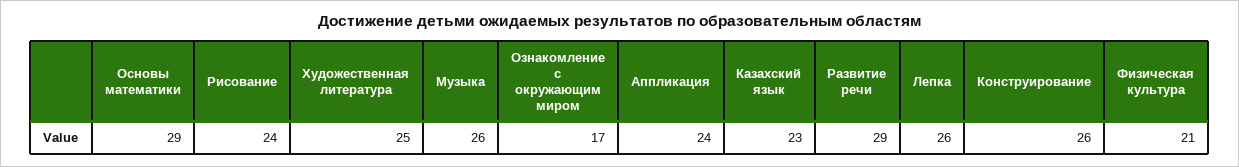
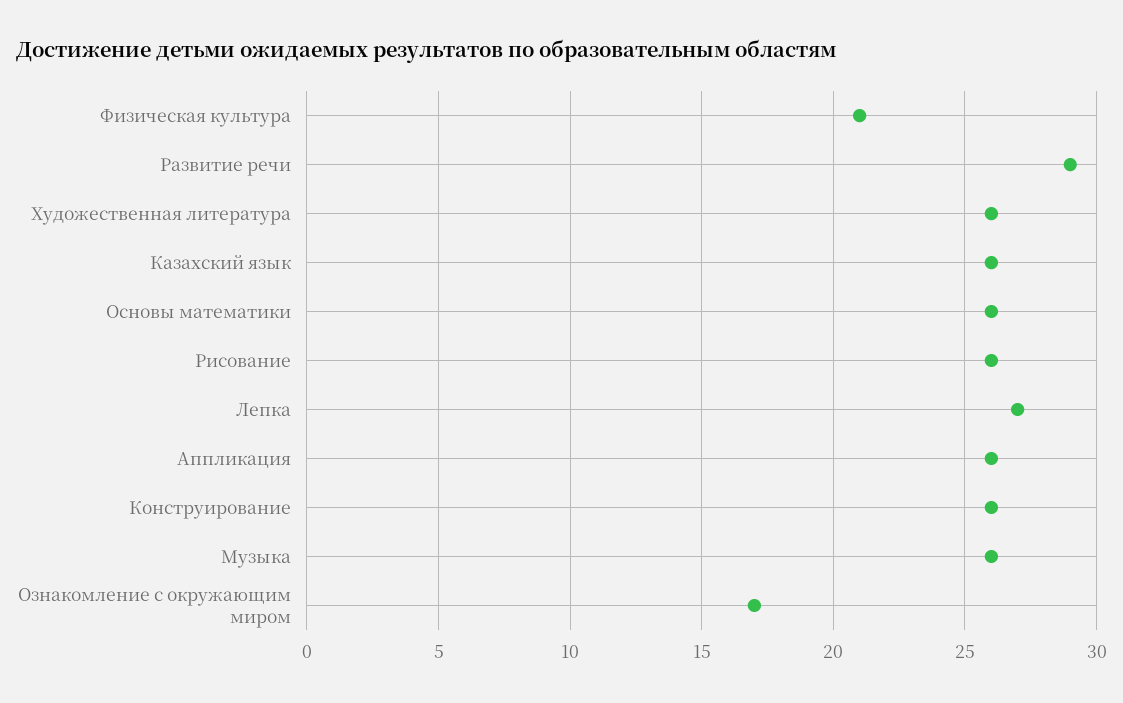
  {
-   "Основы математики": 29,
+   "Основы математики": 26,
-   "Рисование": 24,
+   "Рисование": 26,
-   "Художественная литература": 25,
+   "Художественная литература": 26,
    "Музыка": 26,
    "Ознакомление с окружающим миром": 17,
-   "Аппликация": 24,
+   "Аппликация": 26,
-   "Казахский язык": 23,
+   "Казахский язык": 26,
    "Развитие речи": 29,
-   "Лепка": 26,
+   "Лепка": 27,
    "Конструирование": 26,
    "Физическая культура": 21
  }

